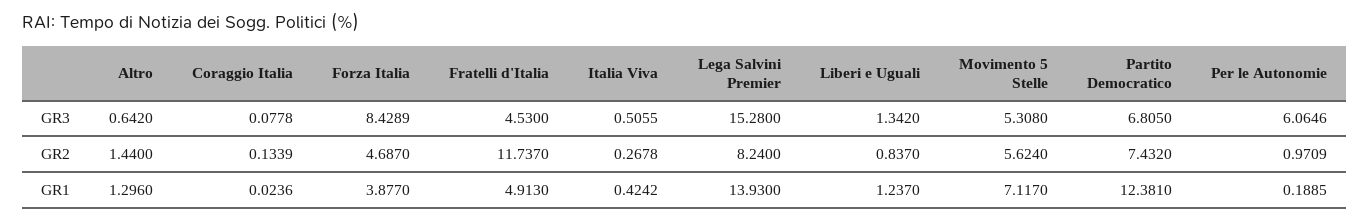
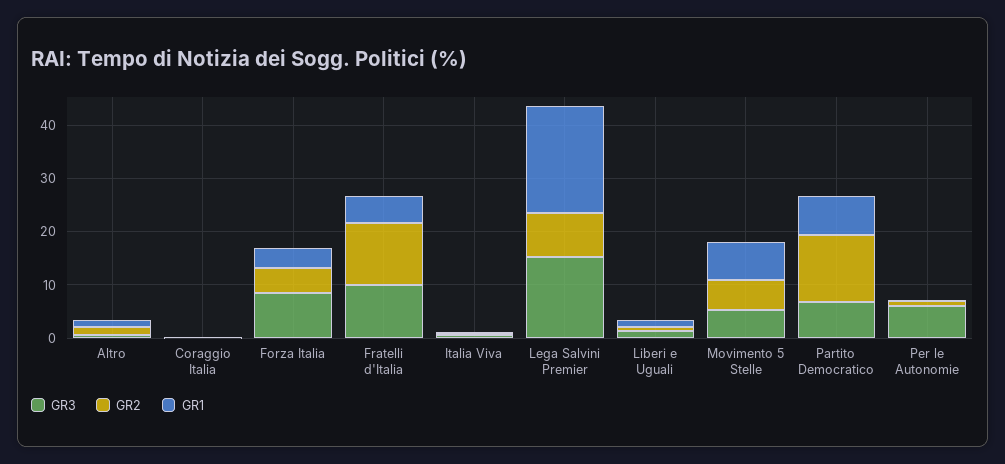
  {
    "GR3": {
      "Altro": 0.642,
      "Coraggio Italia": 0.0778,
      "Forza Italia": 8.4289,
-     "Fratelli d'Italia": 4.53,
+     "Fratelli d'Italia": 10,
      "Italia Viva": 0.5055,
      "Lega Salvini Premier": 15.28,
      "Liberi e Uguali": 1.342,
      "Movimento 5 Stelle": 5.308,
      "Partito Democratico": 6.805,
      "Per le Autonomie": 6.0646
    },
    "GR2": {
      "Altro": 1.44,
      "Coraggio Italia": 0.1339,
      "Forza Italia": 4.687,
      "Fratelli d'Italia": 11.737,
      "Italia Viva": 0.2678,
      "Lega Salvini Premier": 8.24,
      "Liberi e Uguali": 0.837,
      "Movimento 5 Stelle": 5.624,
-     "Partito Democratico": 7.432,
+     "Partito Democratico": 12,
      "Per le Autonomie": 0.9709
    },
    "GR1": {
      "Altro": 1.296,
      "Coraggio Italia": 0.0236,
      "Forza Italia": 3.877,
      "Fratelli d'Italia": 4.913,
      "Italia Viva": 0.4242,
-     "Lega Salvini Premier": 13.93,
+     "Lega Salvini Premier": 20,
      "Liberi e Uguali": 1.237,
      "Movimento 5 Stelle": 7.117,
-     "Partito Democratico": 12.381,
+     "Partito Democratico": 8,
      "Per le Autonomie": 0.1885
    }
  }

